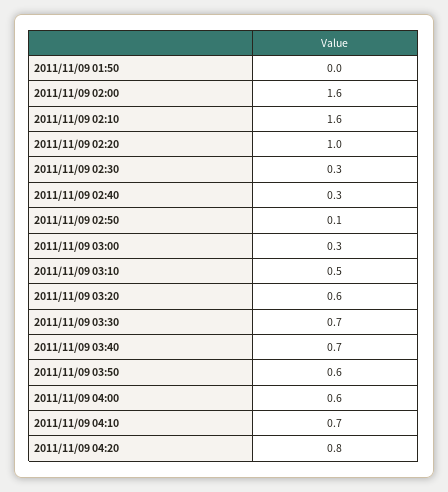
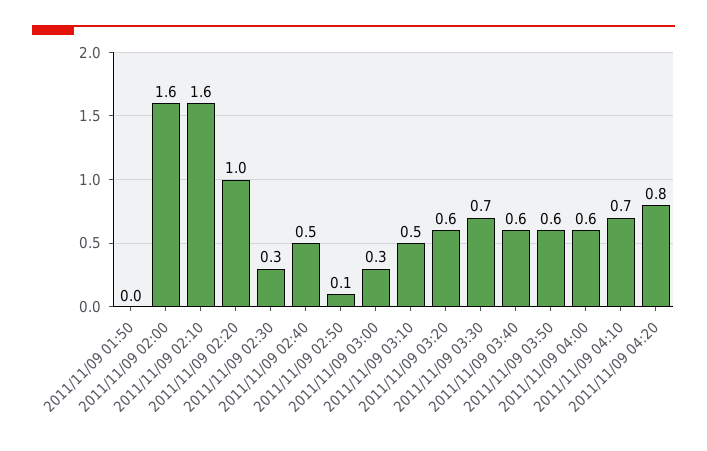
  {
    "2011/11/09 01:50": 0,
    "2011/11/09 02:00": 1.6,
    "2011/11/09 02:10": 1.6,
    "2011/11/09 02:20": 1,
    "2011/11/09 02:30": 0.3,
-   "2011/11/09 02:40": 0.3,
+   "2011/11/09 02:40": 0.5,
    "2011/11/09 02:50": 0.1,
    "2011/11/09 03:00": 0.3,
    "2011/11/09 03:10": 0.5,
    "2011/11/09 03:20": 0.6,
    "2011/11/09 03:30": 0.7,
-   "2011/11/09 03:40": 0.7,
+   "2011/11/09 03:40": 0.6,
    "2011/11/09 03:50": 0.6,
    "2011/11/09 04:00": 0.6,
    "2011/11/09 04:10": 0.7,
    "2011/11/09 04:20": 0.8
  }

